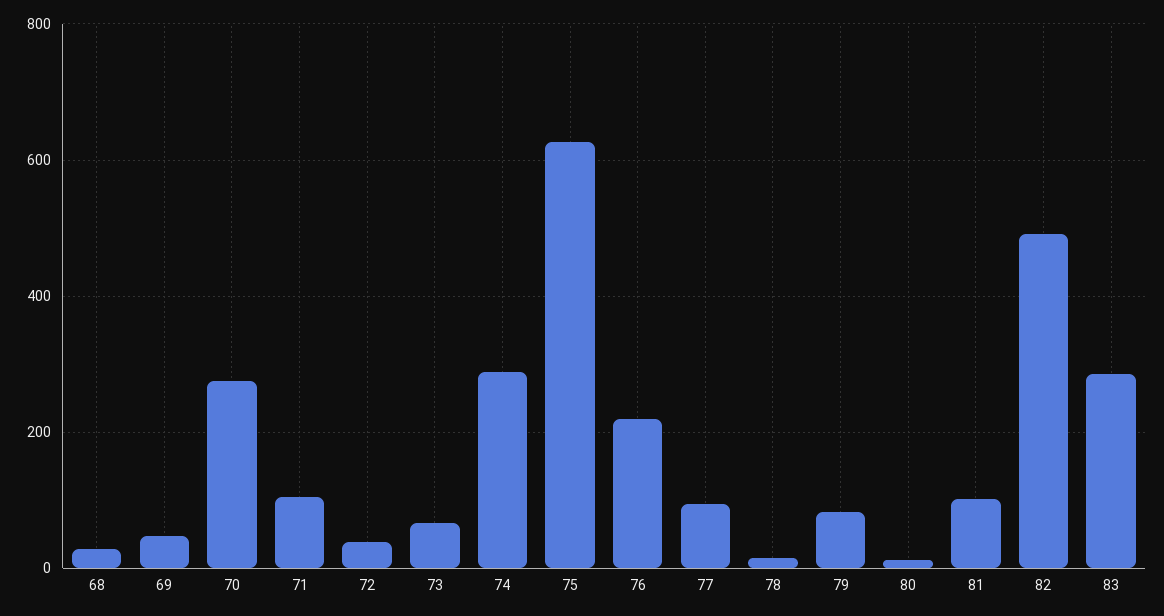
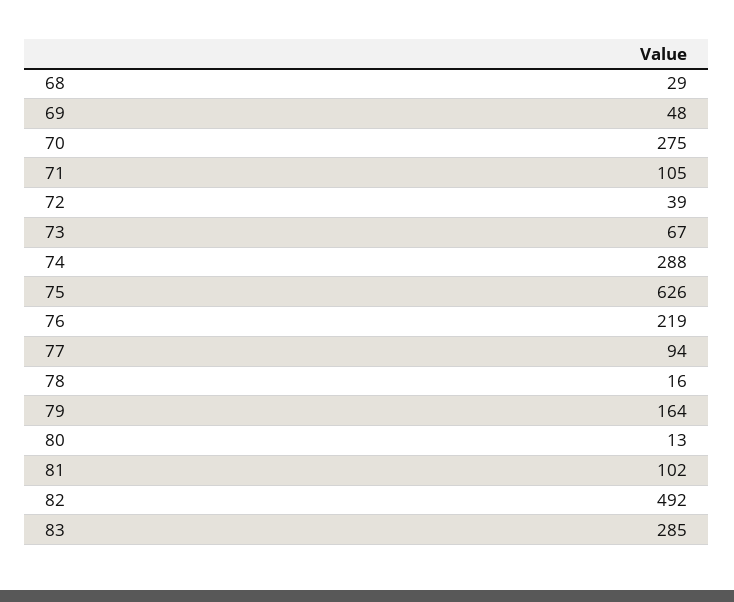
  {
    "68": 29,
    "69": 48,
    "70": 275,
    "71": 105,
    "72": 39,
    "73": 67,
    "74": 288,
    "75": 626,
    "76": 219,
    "77": 94,
    "78": 16,
-   "79": 80,
+   "79": 164,
    "80": 13,
    "81": 102,
    "82": 492,
    "83": 285
  }

